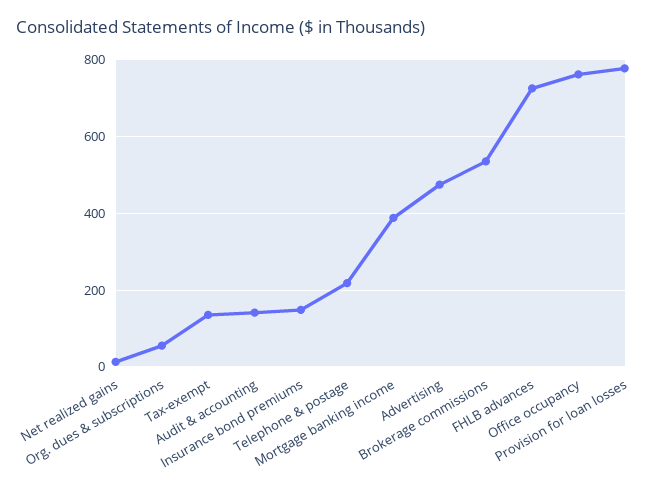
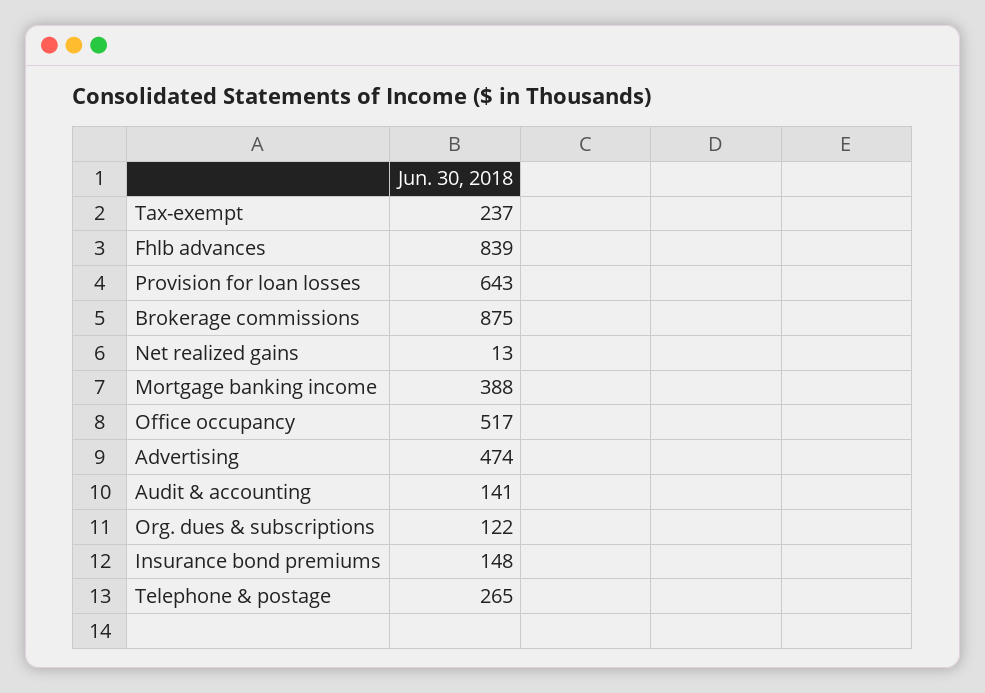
  {
    "Net realized gains": 13,
-   "Org. dues & subscriptions": 60,
+   "Org. dues & subscriptions": 122,
-   "Tax-exempt": 140,
+   "Tax-exempt": 237,
    "Audit & accounting": 141,
    "Insurance bond premiums": 148,
-   "Telephone & postage": 220,
+   "Telephone & postage": 265,
    "Mortgage banking income": 388,
    "Advertising": 474,
-   "Brokerage commissions": 540,
+   "Brokerage commissions": 875,
-   "FHLB advances": 720,
+   "FHLB advances": 839,
-   "Office occupancy": 760,
+   "Office occupancy": 517,
-   "Provision for loan losses": 780
+   "Provision for loan losses": 643
  }

